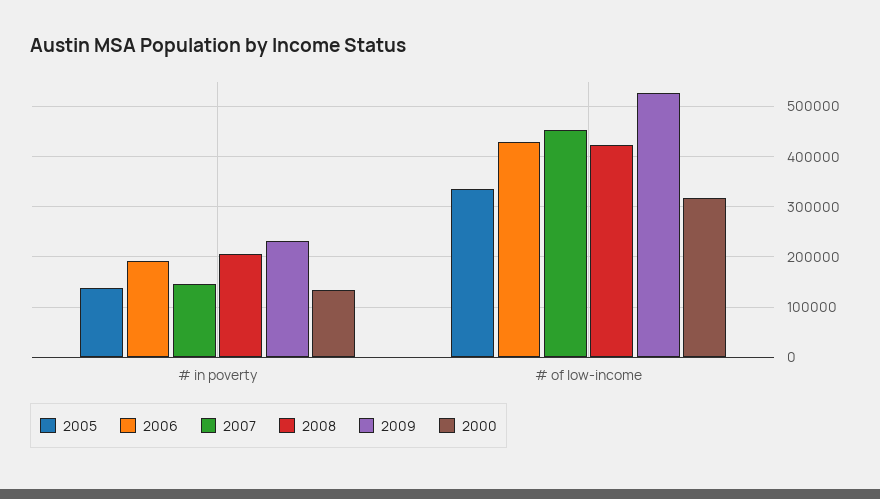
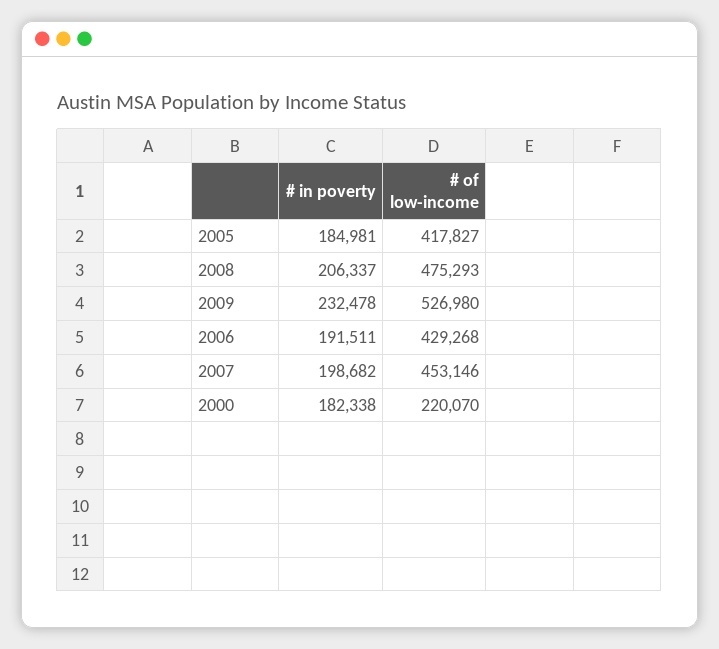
  {
    "2005": {
-     "# in poverty": 140000,
+     "# in poverty": 184981,
-     "# of low-income": 340000
+     "# of low-income": 417827
    },
    "2006": {
      "# in poverty": 191511,
      "# of low-income": 429268
    },
    "2007": {
-     "# in poverty": 140000,
+     "# in poverty": 198682,
      "# of low-income": 453146
    },
    "2008": {
      "# in poverty": 206337,
-     "# of low-income": 420000
+     "# of low-income": 475293
    },
    "2009": {
      "# in poverty": 232478,
      "# of low-income": 526980
    },
    "2000": {
-     "# in poverty": 140000,
+     "# in poverty": 182338,
-     "# of low-income": 320000
+     "# of low-income": 220070
    }
  }

